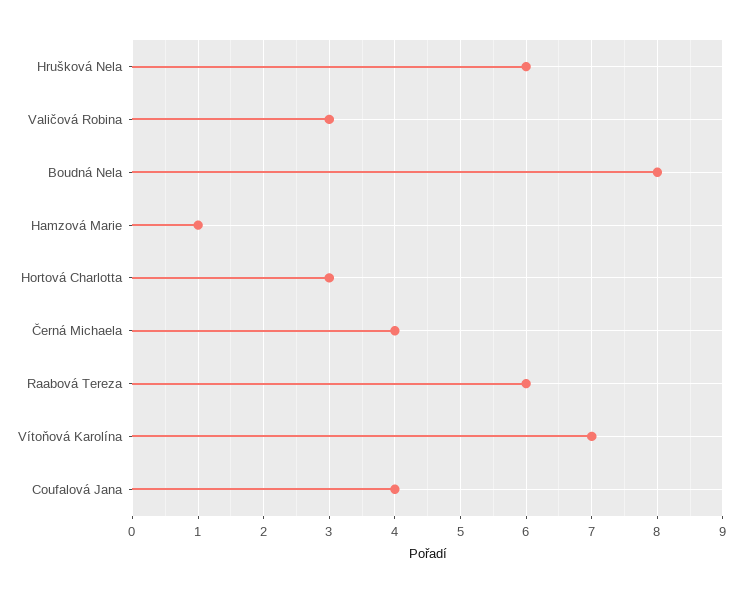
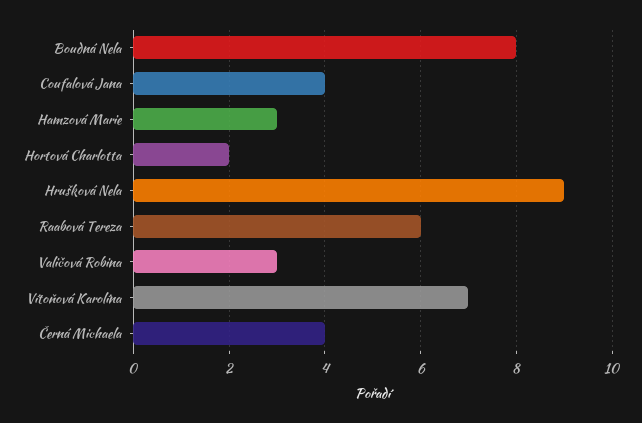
  {
-   "Hrušková Nela": 6,
+   "Hrušková Nela": 9,
    "Valičová Robina": 3,
    "Boudná Nela": 8,
-   "Hamzová Marie": 1,
+   "Hamzová Marie": 3,
-   "Hortová Charlotta": 3,
+   "Hortová Charlotta": 2,
    "Černá Michaela": 4,
    "Raabová Tereza": 6,
    "Vítoňová Karolína": 7,
    "Coufalová Jana": 4
  }

